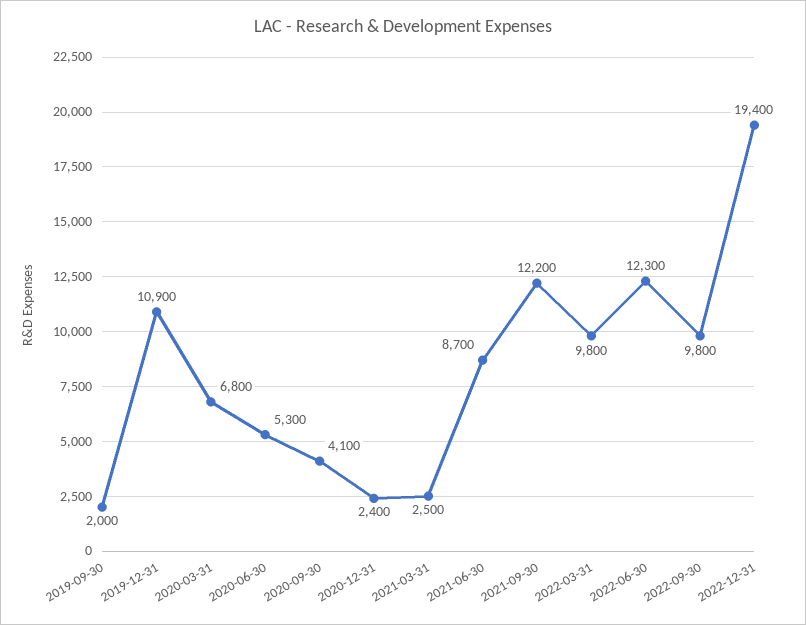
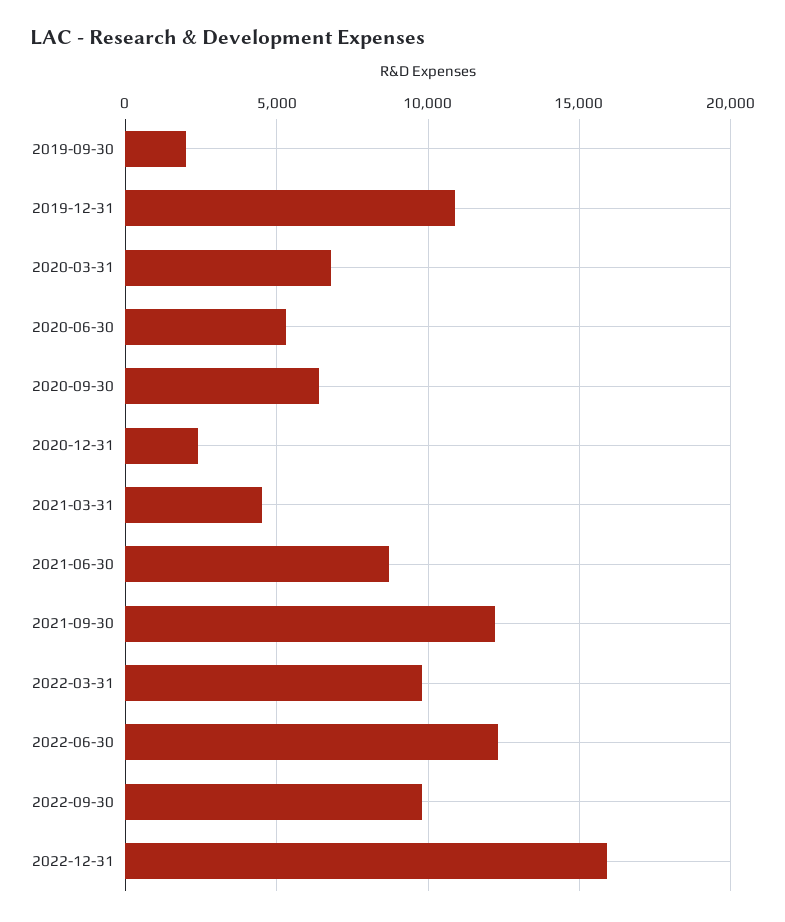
  {
    "2019-09-30": 2000,
    "2019-12-31": 10900,
    "2020-03-31": 6800,
    "2020-06-30": 5300,
-   "2020-09-30": 4100,
+   "2020-09-30": 6500,
    "2020-12-31": 2400,
-   "2021-03-31": 2500,
+   "2021-03-31": 4500,
    "2021-06-30": 8700,
    "2021-09-30": 12200,
    "2022-03-31": 9800,
    "2022-06-30": 12300,
    "2022-09-30": 9800,
-   "2022-12-31": 19400
+   "2022-12-31": 16000
  }

